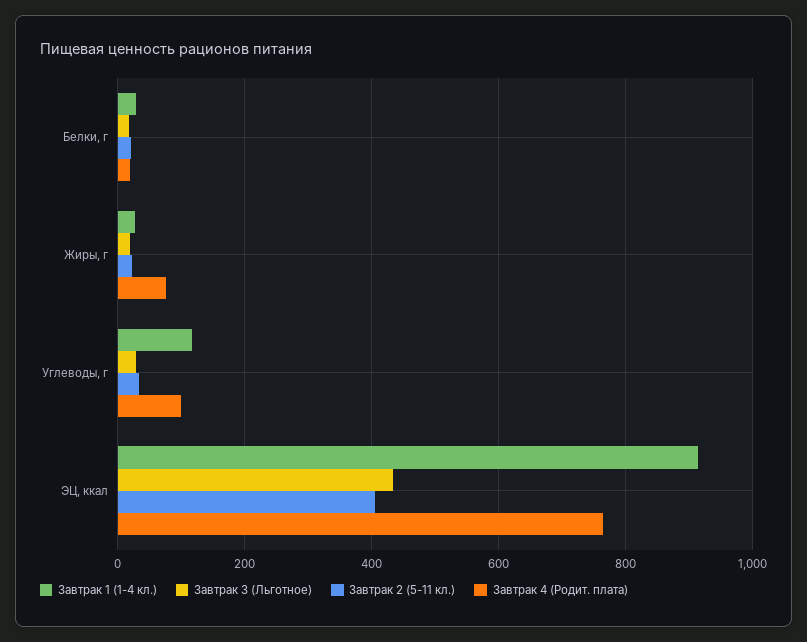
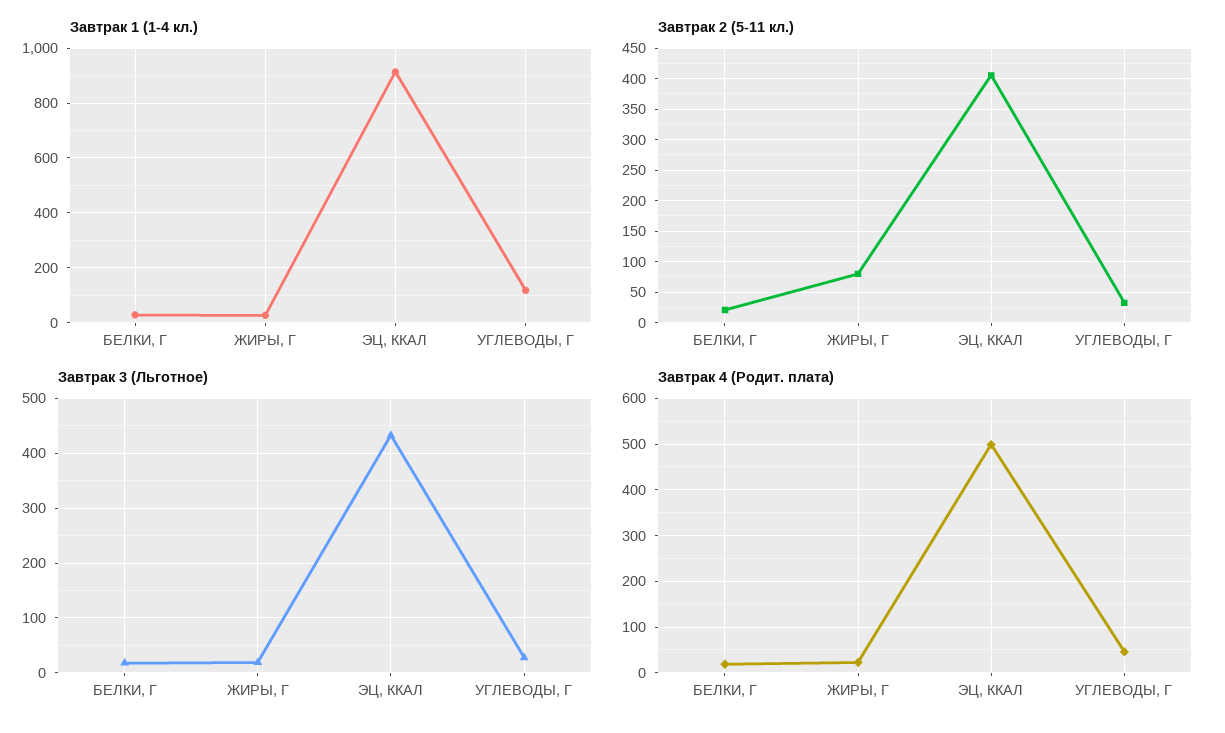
  {
    "Завтрак 1 (1-4 кл.)": {
      "Белки, г": 20,
      "Жиры, г": 20,
      "Углеводы, г": 120,
      "ЭЦ, ккал": 920
    },
    "Завтрак 3 (Льготное)": {
      "Белки, г": 20,
      "Жиры, г": 20,
      "Углеводы, г": 20,
      "ЭЦ, ккал": 440
    },
    "Завтрак 2 (5-11 кл.)": {
      "Белки, г": 20,
-     "Жиры, г": 20,
+     "Жиры, г": 80,
      "Углеводы, г": 30,
      "ЭЦ, ккал": 410
    },
    "Завтрак 4 (Родит. плата)": {
      "Белки, г": 20,
-     "Жиры, г": 80,
+     "Жиры, г": 20,
-     "Углеводы, г": 100,
+     "Углеводы, г": 40,
-     "ЭЦ, ккал": 760
+     "ЭЦ, ккал": 500
    }
  }

